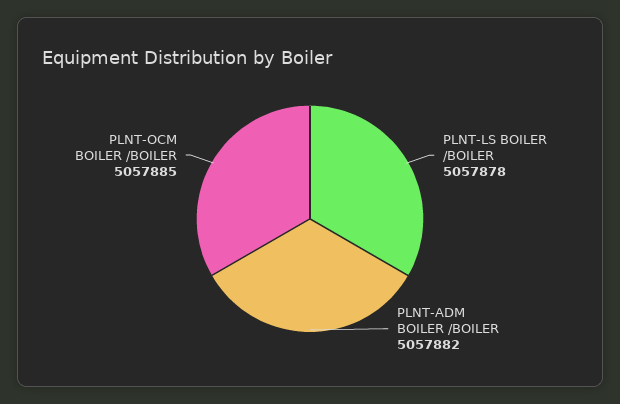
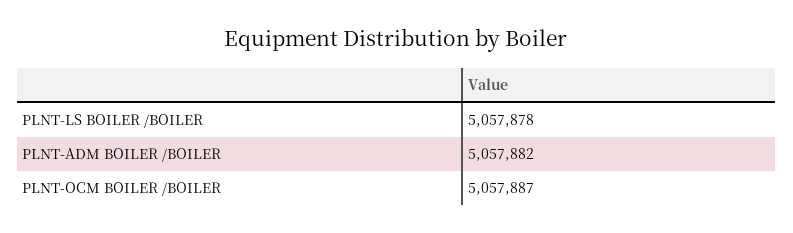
  {
    "PLNT-LS BOILER /BOILER": 5057878,
    "PLNT-ADM BOILER /BOILER": 5057882,
-   "PLNT-OCM BOILER /BOILER": 5057885
+   "PLNT-OCM BOILER /BOILER": 5057887
  }

